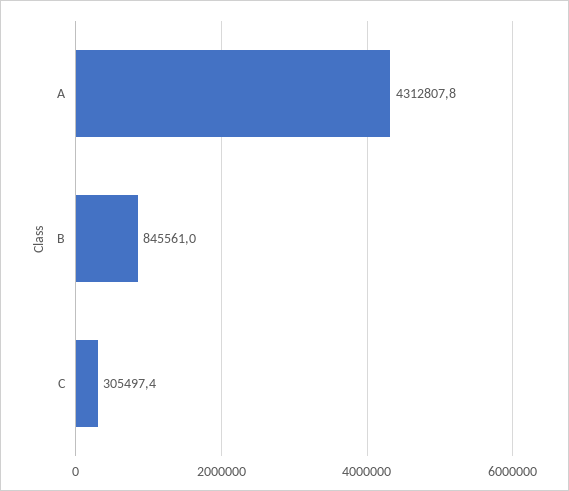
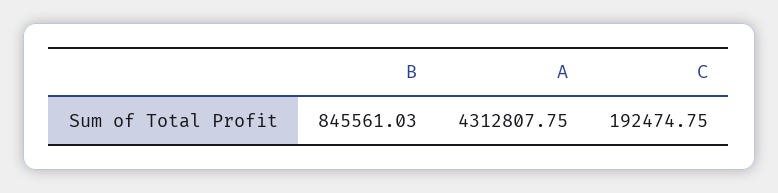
  {
    "A": 4312807.75,
    "B": 845561.03,
-   "C": 305497.4
+   "C": 192474.75
  }

